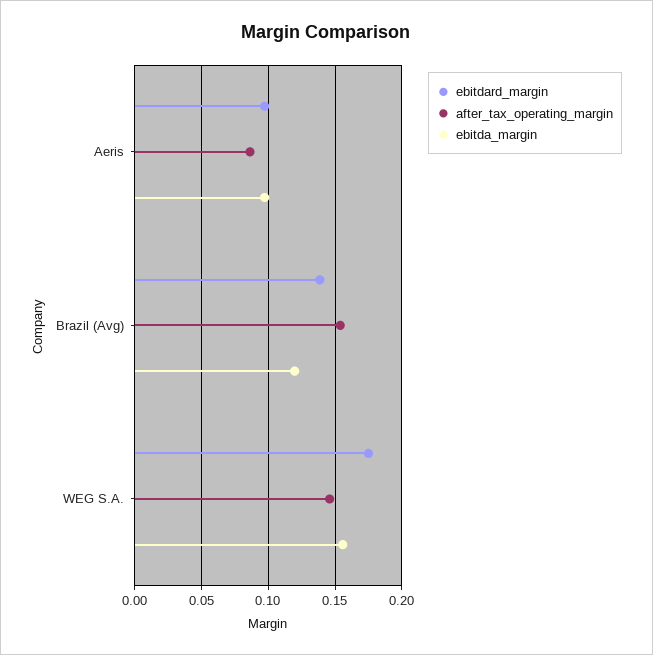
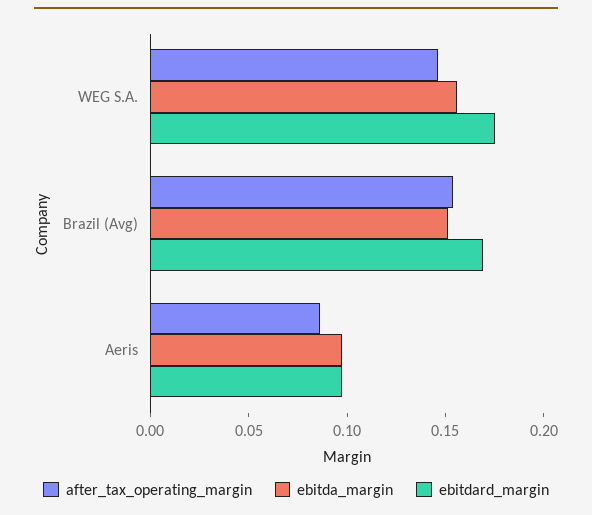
  {
    "ebitdard_margin": {
      "Aeris": 0.095,
-     "Brazil (Avg)": 0.14,
+     "Brazil (Avg)": 0.17,
      "WEG S.A.": 0.175
    },
    "after_tax_operating_margin": {
      "Aeris": 0.085,
      "Brazil (Avg)": 0.155,
      "WEG S.A.": 0.145
    },
    "ebitda_margin": {
      "Aeris": 0.095,
-     "Brazil (Avg)": 0.12,
+     "Brazil (Avg)": 0.15,
      "WEG S.A.": 0.155
    }
  }

